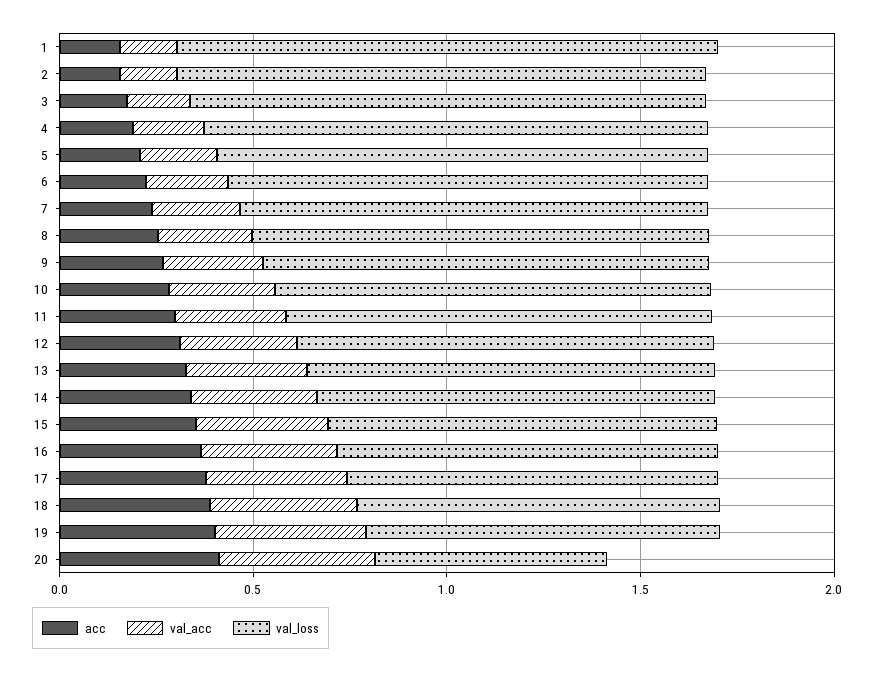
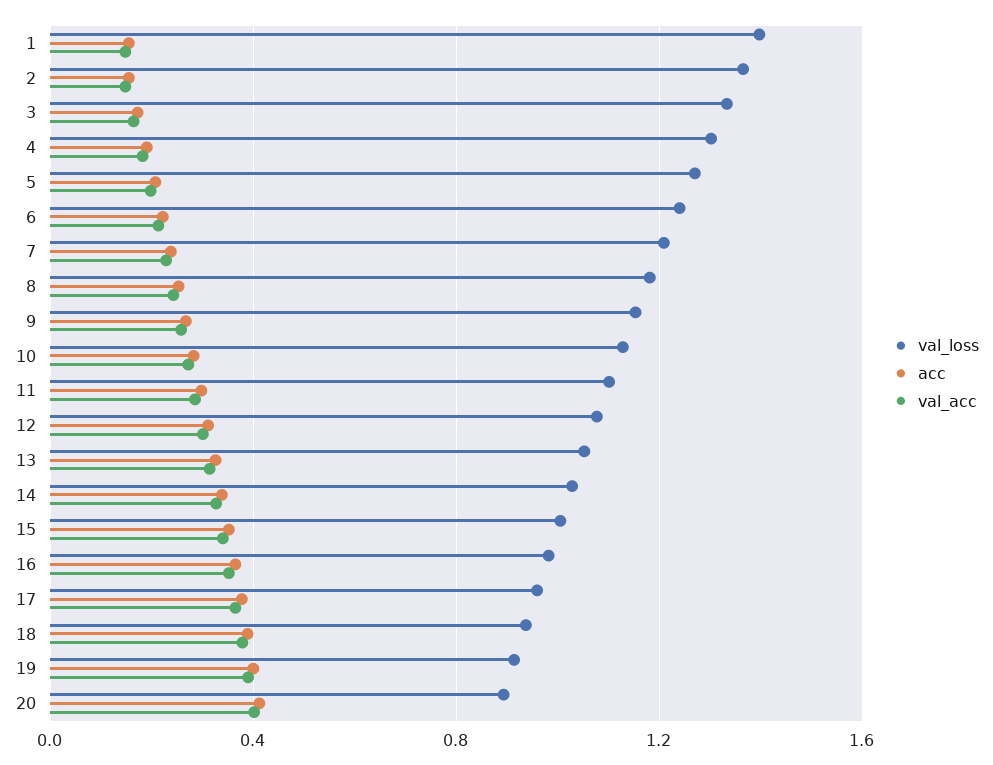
  {
    "acc": {
      "1": 0.15,
      "2": 0.15,
      "3": 0.15,
      "4": 0.2,
      "5": 0.2,
      "6": 0.2,
      "7": 0.25,
      "8": 0.25,
      "9": 0.25,
      "10": 0.3,
      "11": 0.3,
      "12": 0.3,
      "13": 0.35,
      "14": 0.35,
      "15": 0.35,
      "16": 0.35,
      "17": 0.4,
      "18": 0.4,
      "19": 0.4,
      "20": 0.4
    },
    "val_acc": {
      "1": 0.15,
      "2": 0.15,
      "3": 0.15,
      "4": 0.2,
      "5": 0.2,
      "6": 0.2,
      "7": 0.25,
      "8": 0.25,
      "9": 0.25,
      "10": 0.25,
      "11": 0.3,
      "12": 0.3,
      "13": 0.3,
      "14": 0.35,
      "15": 0.35,
      "16": 0.35,
      "17": 0.35,
      "18": 0.4,
      "19": 0.4,
      "20": 0.4
    },
    "val_loss": {
      "1": 1.4,
      "2": 1.35,
      "3": 1.35,
      "4": 1.3,
      "5": 1.25,
      "6": 1.25,
      "7": 1.2,
      "8": 1.2,
      "9": 1.15,
      "10": 1.15,
      "11": 1.1,
      "12": 1.1,
      "13": 1.05,
      "14": 1.05,
      "15": 1,
      "16": 1,
      "17": 0.95,
      "18": 0.95,
      "19": 0.9,
-     "20": 0.6
+     "20": 0.9
    }
  }

